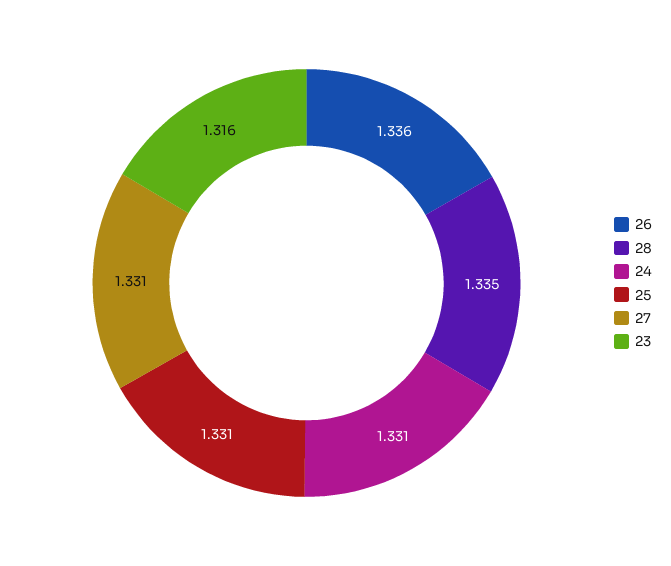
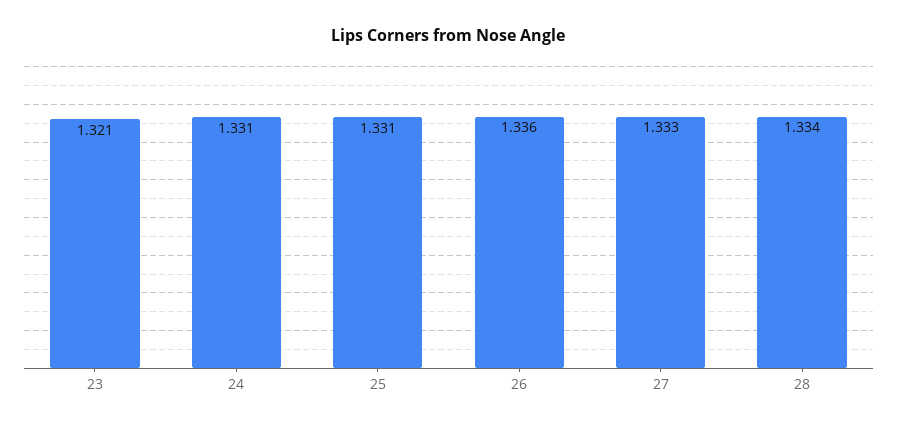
  {
    "26": 1.336,
-   "28": 1.335,
+   "28": 1.334,
    "24": 1.331,
    "25": 1.331,
-   "27": 1.331,
+   "27": 1.333,
-   "23": 1.316
+   "23": 1.321
  }

